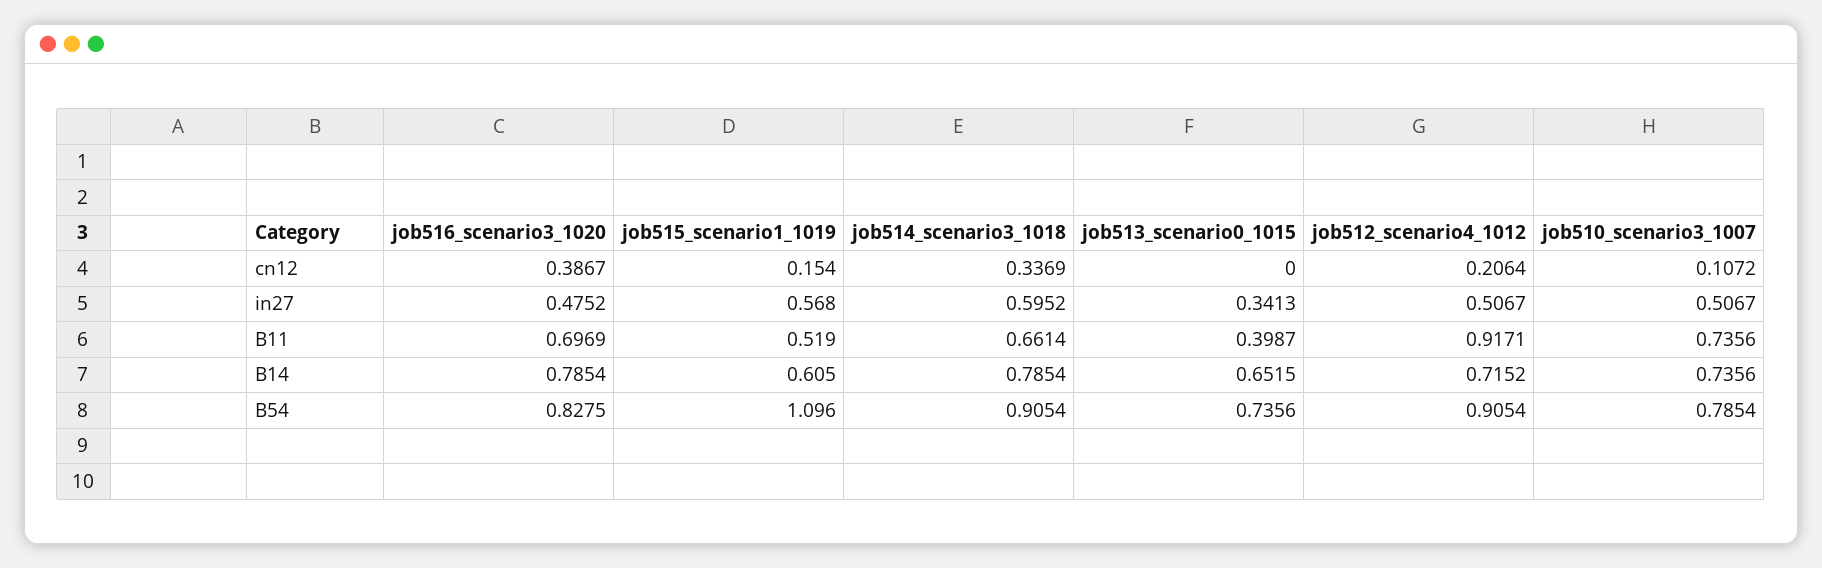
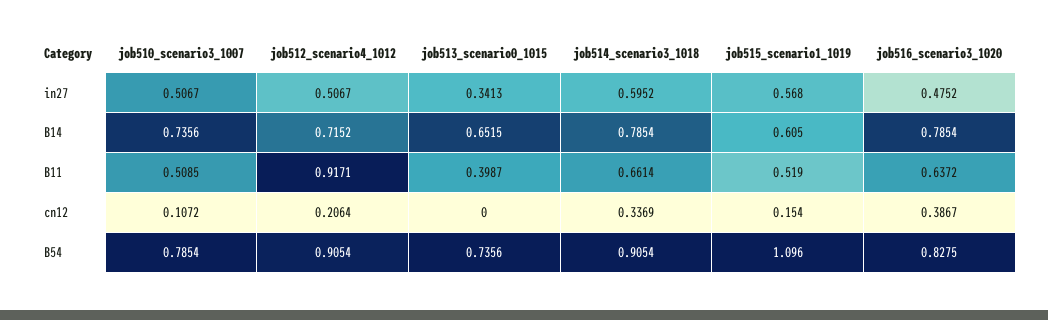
  {
    "job516_scenario3_1020": {
      "cn12": 0.3867,
      "in27": 0.4752,
-     "B11": 0.6969,
+     "B11": 0.6372,
      "B14": 0.7854,
      "B54": 0.8275
    },
    "job515_scenario1_1019": {
      "cn12": 0.154,
      "in27": 0.568,
      "B11": 0.519,
      "B14": 0.605,
      "B54": 1.096
    },
    "job514_scenario3_1018": {
      "cn12": 0.3369,
      "in27": 0.5952,
      "B11": 0.6614,
      "B14": 0.7854,
      "B54": 0.9054
    },
    "job513_scenario0_1015": {
      "cn12": 0,
      "in27": 0.3413,
      "B11": 0.3987,
      "B14": 0.6515,
      "B54": 0.7356
    },
    "job512_scenario4_1012": {
      "cn12": 0.2064,
      "in27": 0.5067,
      "B11": 0.9171,
      "B14": 0.7152,
      "B54": 0.9054
    },
    "job510_scenario3_1007": {
      "cn12": 0.1072,
      "in27": 0.5067,
-     "B11": 0.7356,
+     "B11": 0.5085,
      "B14": 0.7356,
      "B54": 0.7854
    }
  }

